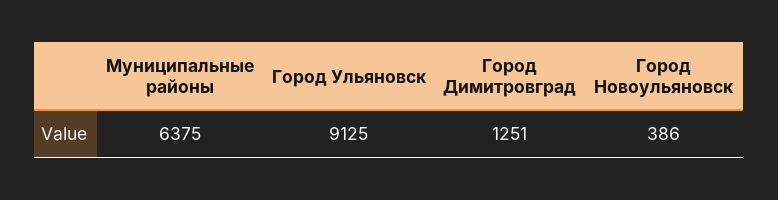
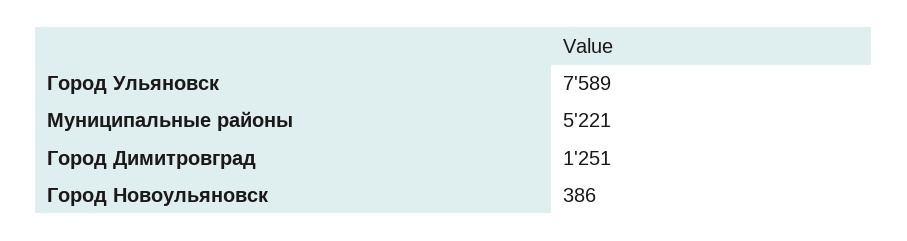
  {
-   "Муниципальные районы": 6375,
+   "Муниципальные районы": 5221,
-   "Город Ульяновск": 9125,
+   "Город Ульяновск": 7589,
    "Город Димитровград": 1251,
    "Город Новоульяновск": 386
  }

